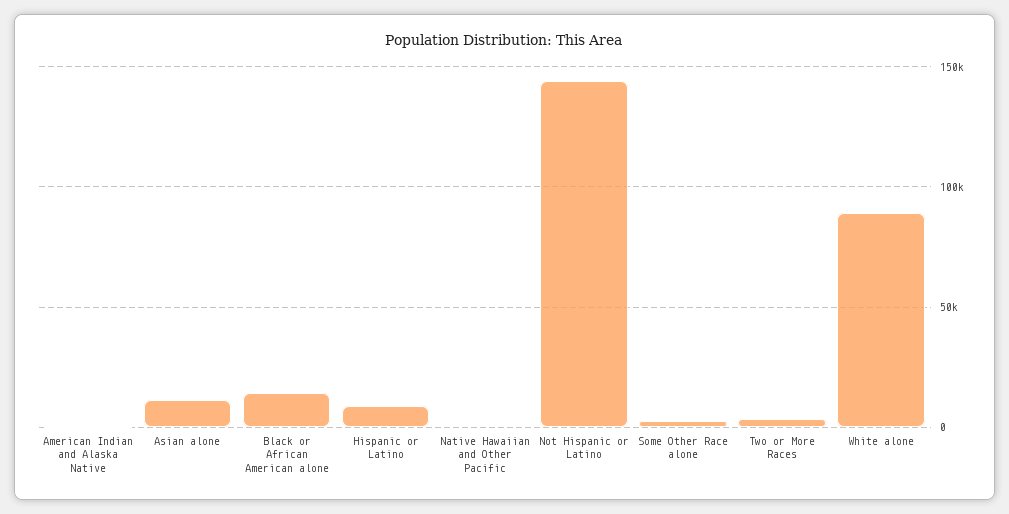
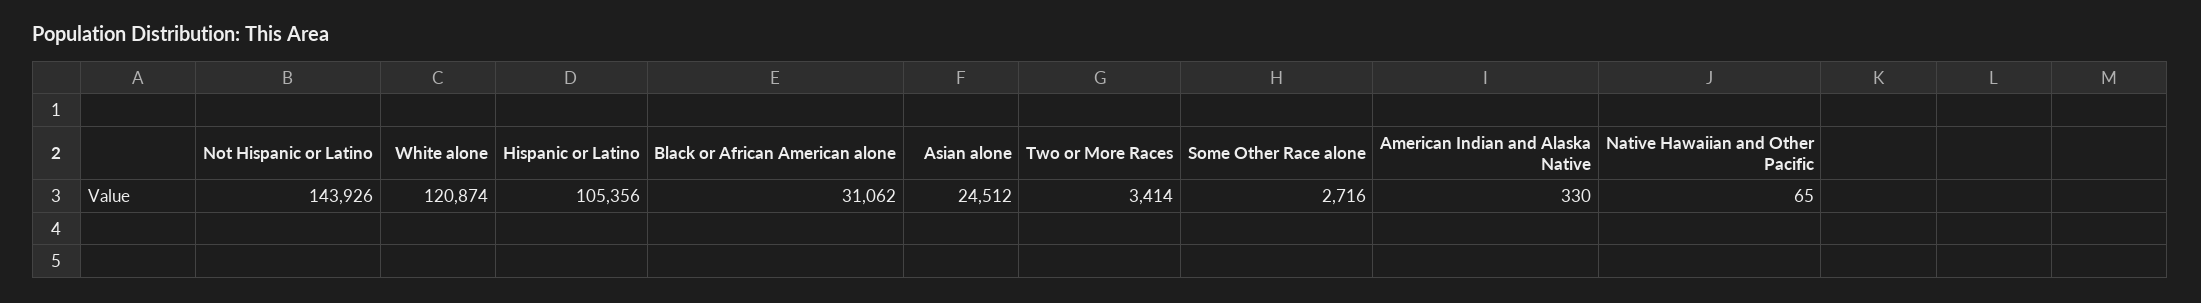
  {
    "American Indian and Alaska Native": 330,
-   "Asian alone": 10000,
+   "Asian alone": 24512,
-   "Black or African American alone": 15000,
+   "Black or African American alone": 31062,
-   "Hispanic or Latino": 10000,
+   "Hispanic or Latino": 105356,
    "Native Hawaiian and Other Pacific": 65,
    "Not Hispanic or Latino": 143926,
    "Some Other Race alone": 2716,
    "Two or More Races": 3414,
-   "White alone": 90000
+   "White alone": 120874
  }

